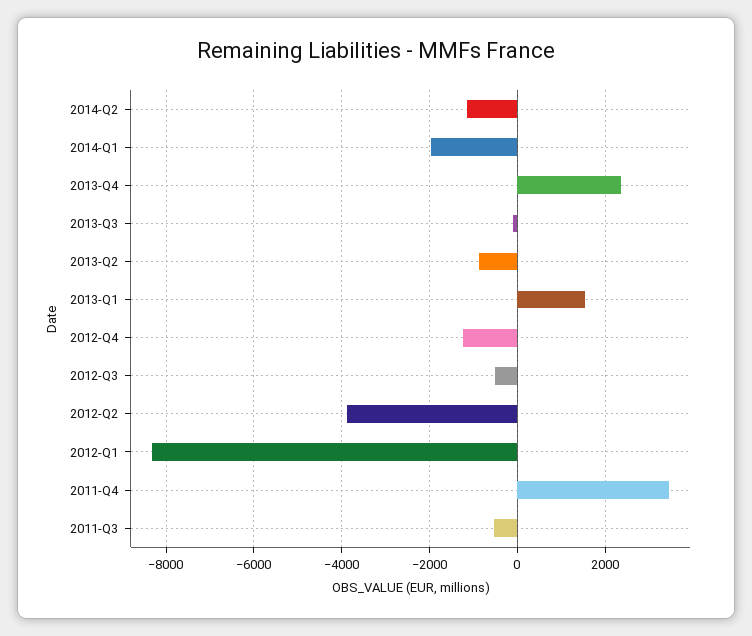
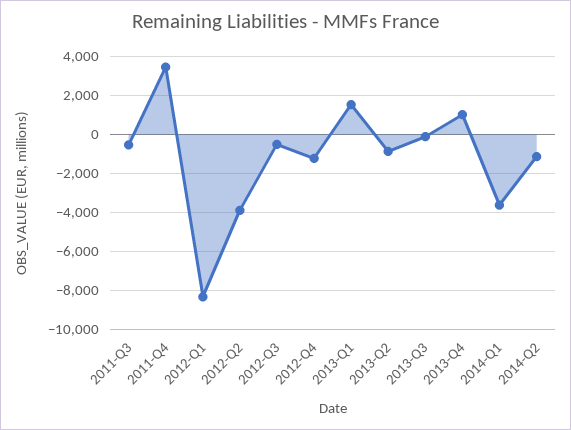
  {
    "2014-Q2": -1200,
-   "2014-Q1": -2000,
+   "2014-Q1": -3500,
-   "2013-Q4": 2400,
+   "2013-Q4": 1000,
    "2013-Q3": -200,
    "2013-Q2": -800,
    "2013-Q1": 1600,
    "2012-Q4": -1200,
    "2012-Q3": -600,
    "2012-Q2": -3800,
    "2012-Q1": -8400,
    "2011-Q4": 3400,
    "2011-Q3": -600
  }

